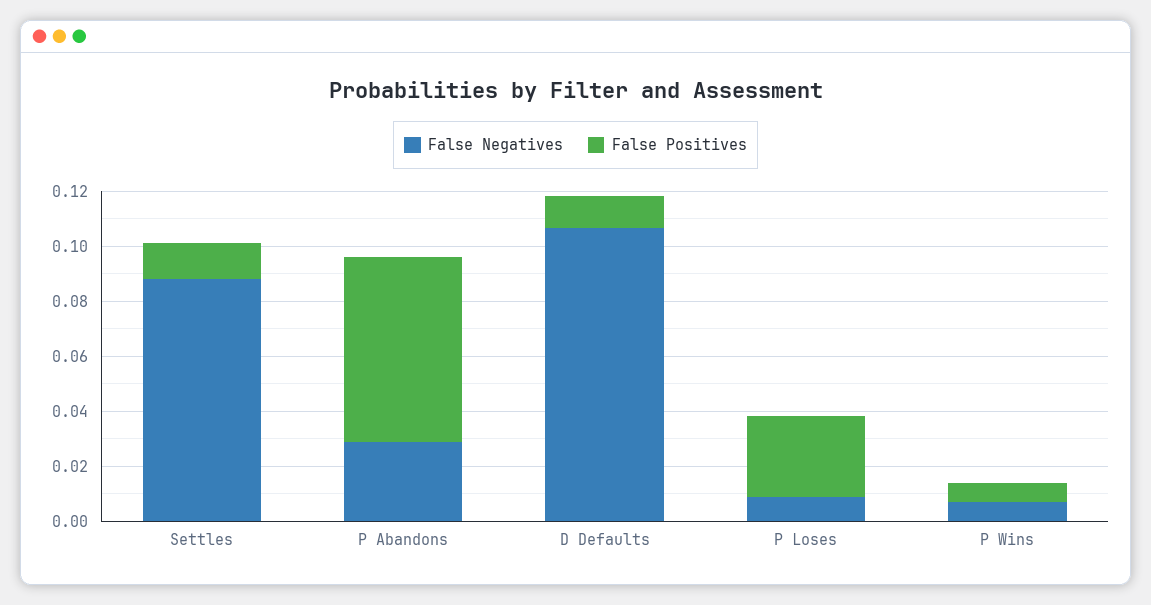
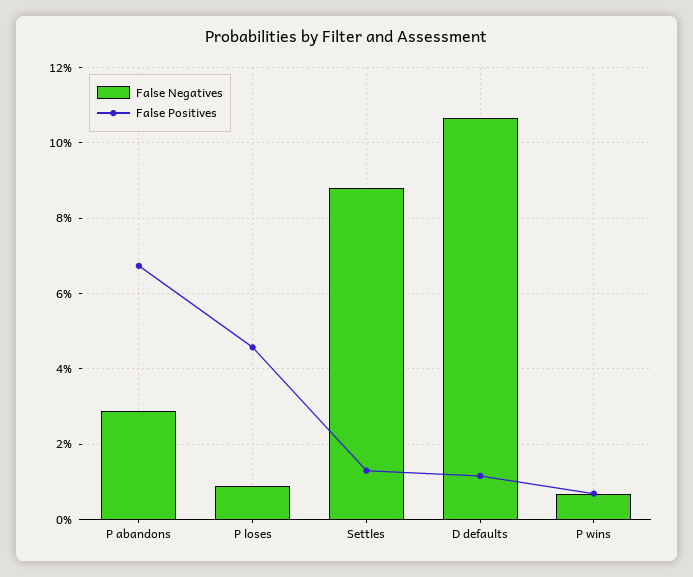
  {
    "False Negatives": {
      "Settles": 0.088,
      "P Abandons": 0.028,
      "D Defaults": 0.106,
      "P Loses": 0.008,
      "P Wins": 0.006
    },
    "False Positives": {
      "Settles": 0.014,
      "P Abandons": 0.068,
      "D Defaults": 0.012,
-     "P Loses": 0.03,
+     "P Loses": 0.046,
      "P Wins": 0.006
    }
  }

